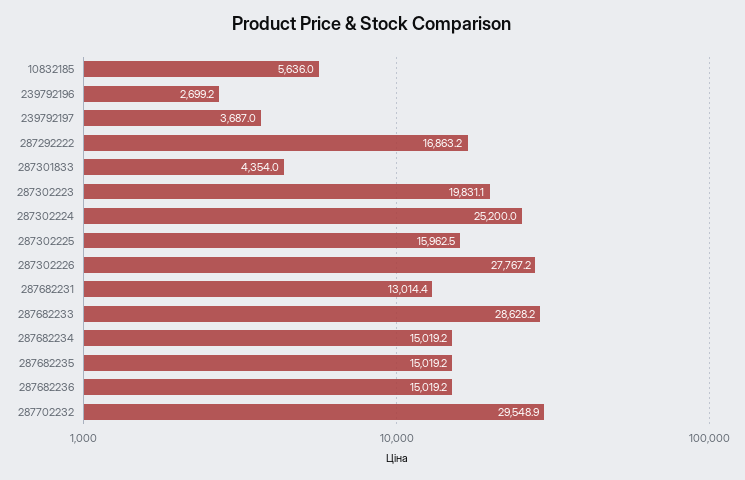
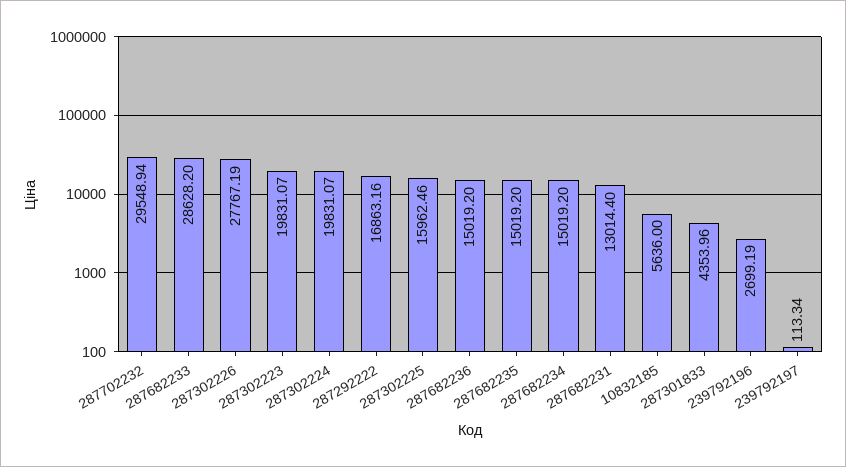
  {
    "10832185": 5636,
    "239792196": 2699.19,
-   "239792197": 3687,
+   "239792197": 113.34,
    "287292222": 16863.16,
    "287301833": 4353.96,
    "287302223": 19831.07,
-   "287302224": 25200,
+   "287302224": 19831.07,
    "287302225": 15962.46,
    "287302226": 27767.19,
    "287682231": 13014.4,
    "287682233": 28628.2,
    "287682234": 15019.2,
    "287682235": 15019.2,
    "287682236": 15019.2,
    "287702232": 29548.94
  }

